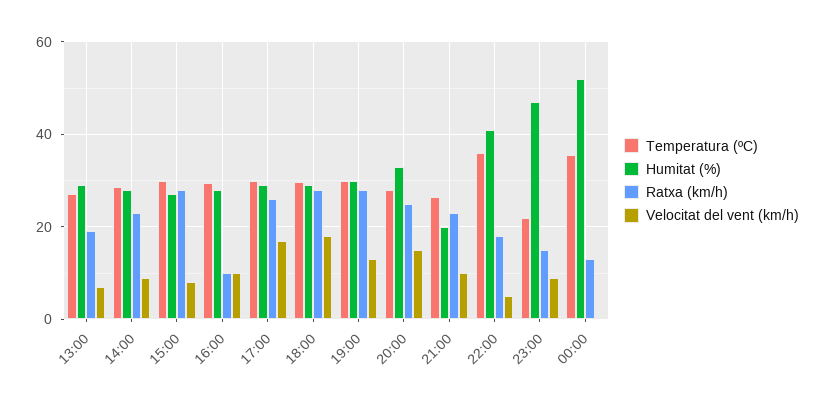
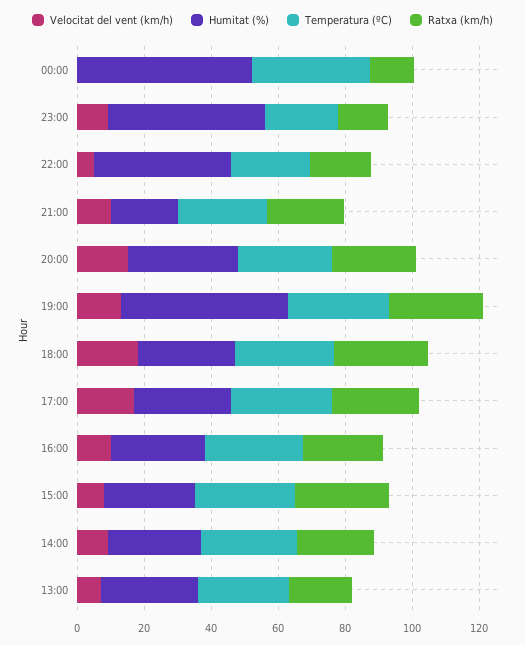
  {
    "Temperatura (ºC)": {
      "13:00": 28,
      "14:00": 28,
      "15:00": 30,
      "16:00": 30,
      "17:00": 30,
      "18:00": 30,
      "19:00": 30,
      "20:00": 28,
      "21:00": 26,
-     "22:00": 36,
+     "22:00": 25,
      "23:00": 22,
      "00:00": 36
    },
    "Humitat (%)": {
      "13:00": 30,
      "14:00": 28,
      "15:00": 28,
      "16:00": 28,
      "17:00": 30,
      "18:00": 30,
-     "19:00": 30,
+     "19:00": 50,
      "20:00": 34,
      "21:00": 20,
      "22:00": 42,
      "23:00": 48,
      "00:00": 52
    },
    "Ratxa (km/h)": {
      "13:00": 20,
      "14:00": 24,
      "15:00": 28,
-     "16:00": 10,
+     "16:00": 25,
      "17:00": 26,
      "18:00": 28,
      "19:00": 28,
      "20:00": 26,
      "21:00": 24,
      "22:00": 18,
      "23:00": 16,
      "00:00": 14
    },
    "Velocitat del vent (km/h)": {
      "13:00": 8,
      "14:00": 10,
      "15:00": 8,
      "16:00": 10,
      "17:00": 18,
      "18:00": 18,
      "19:00": 14,
      "20:00": 16,
      "21:00": 10,
      "22:00": 6,
      "23:00": 10,
      "00:00": 0
    }
  }

